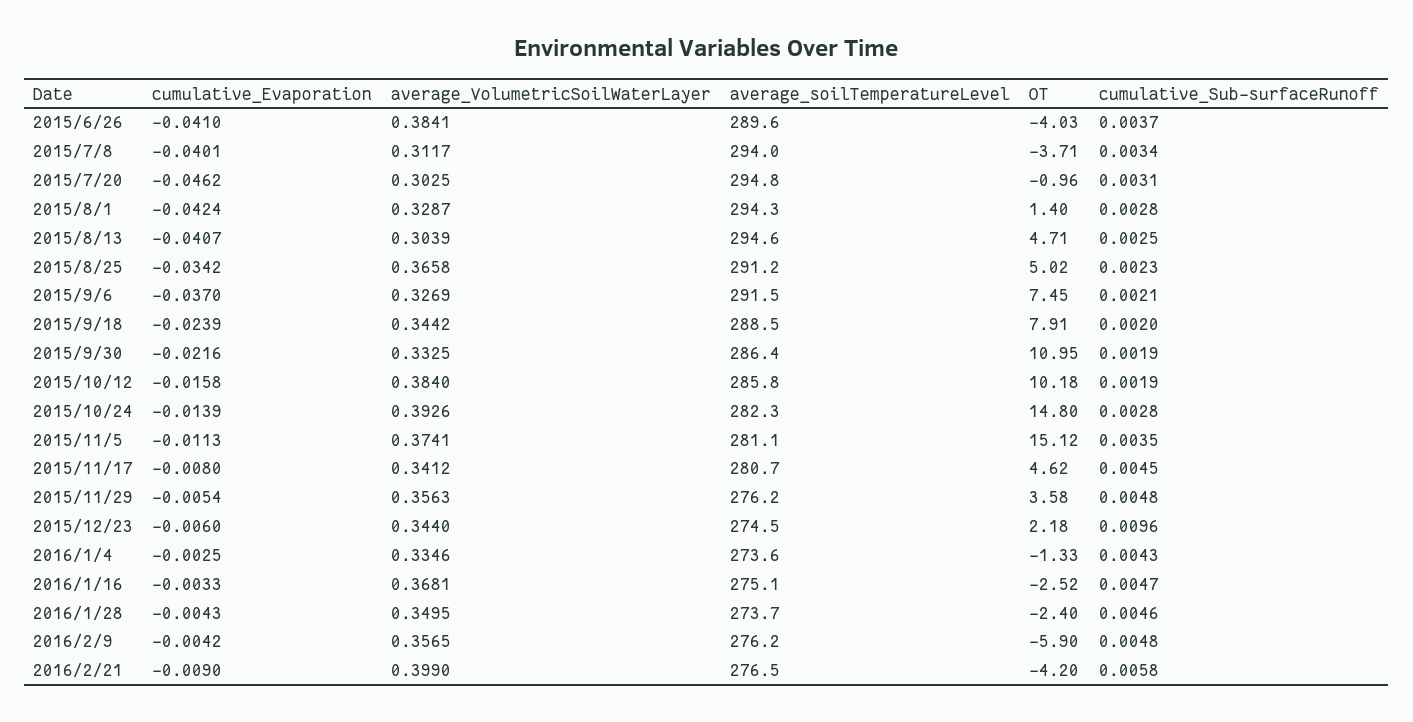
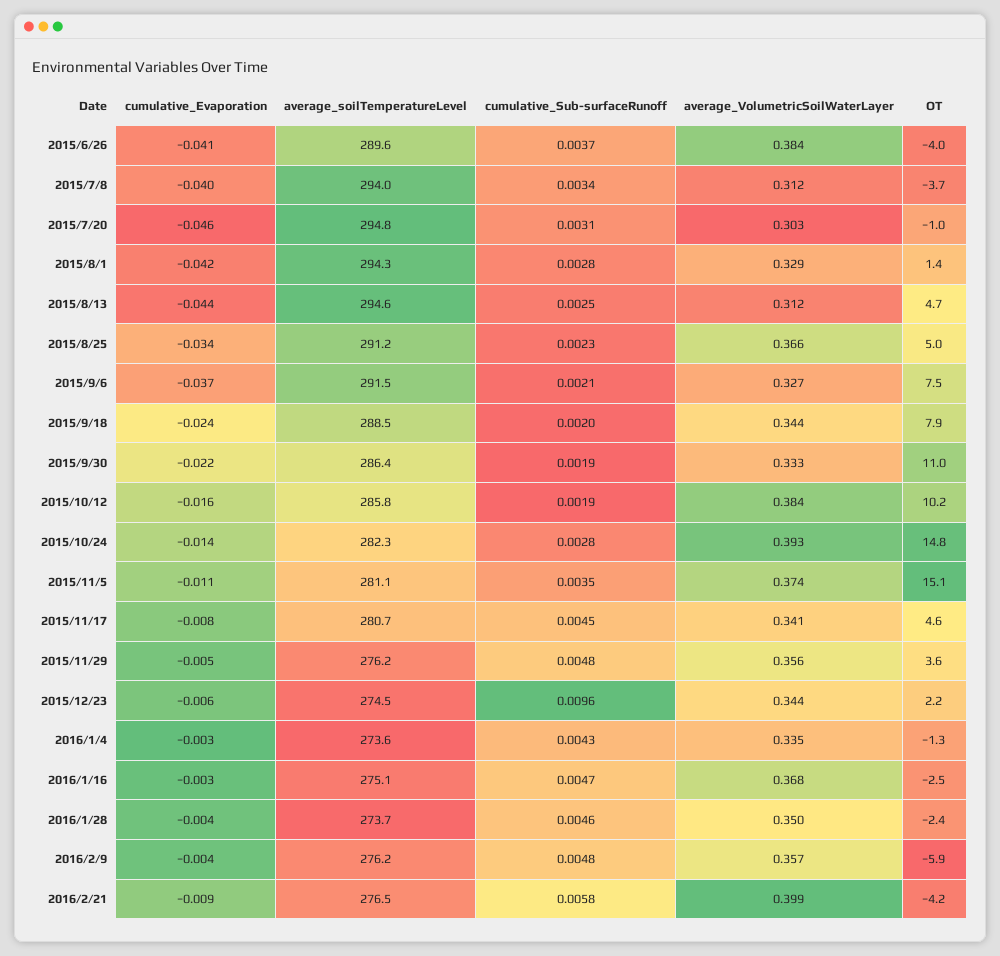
  {
    "cumulative_Evaporation": {
      "2015/6/26": -0.041,
      "2015/7/8": -0.0401,
      "2015/7/20": -0.0462,
      "2015/8/1": -0.0424,
-     "2015/8/13": -0.0407,
+     "2015/8/13": -0.044,
      "2015/8/25": -0.0342,
      "2015/9/6": -0.037,
      "2015/9/18": -0.0239,
      "2015/9/30": -0.0216,
      "2015/10/12": -0.0158,
      "2015/10/24": -0.0139,
      "2015/11/5": -0.0113,
      "2015/11/17": -0.008,
      "2015/11/29": -0.0054,
      "2015/12/23": -0.006,
      "2016/1/4": -0.0025,
      "2016/1/16": -0.0033,
      "2016/1/28": -0.0043,
      "2016/2/9": -0.0042,
      "2016/2/21": -0.009
    },
    "average_VolumetricSoilWaterLayer": {
      "2015/6/26": 0.3841,
      "2015/7/8": 0.3117,
      "2015/7/20": 0.3025,
      "2015/8/1": 0.3287,
-     "2015/8/13": 0.3039,
+     "2015/8/13": 0.312,
      "2015/8/25": 0.3658,
      "2015/9/6": 0.3269,
      "2015/9/18": 0.3442,
      "2015/9/30": 0.3325,
      "2015/10/12": 0.384,
      "2015/10/24": 0.3926,
      "2015/11/5": 0.3741,
      "2015/11/17": 0.3412,
      "2015/11/29": 0.3563,
      "2015/12/23": 0.344,
      "2016/1/4": 0.3346,
      "2016/1/16": 0.3681,
      "2016/1/28": 0.3495,
      "2016/2/9": 0.3565,
      "2016/2/21": 0.399
    },
    "average_soilTemperatureLevel": {
      "2015/6/26": 289.6,
      "2015/7/8": 294,
      "2015/7/20": 294.8,
      "2015/8/1": 294.3,
      "2015/8/13": 294.6,
      "2015/8/25": 291.2,
      "2015/9/6": 291.5,
      "2015/9/18": 288.5,
      "2015/9/30": 286.4,
      "2015/10/12": 285.8,
      "2015/10/24": 282.3,
      "2015/11/5": 281.1,
      "2015/11/17": 280.7,
      "2015/11/29": 276.2,
      "2015/12/23": 274.5,
      "2016/1/4": 273.6,
      "2016/1/16": 275.1,
      "2016/1/28": 273.7,
      "2016/2/9": 276.2,
      "2016/2/21": 276.5
    },
    "OT": {
      "2015/6/26": -4.03,
      "2015/7/8": -3.71,
      "2015/7/20": -0.96,
      "2015/8/1": 1.4,
      "2015/8/13": 4.71,
      "2015/8/25": 5.02,
      "2015/9/6": 7.45,
      "2015/9/18": 7.91,
      "2015/9/30": 10.95,
      "2015/10/12": 10.18,
      "2015/10/24": 14.8,
      "2015/11/5": 15.12,
      "2015/11/17": 4.62,
      "2015/11/29": 3.58,
      "2015/12/23": 2.18,
      "2016/1/4": -1.33,
      "2016/1/16": -2.52,
      "2016/1/28": -2.4,
      "2016/2/9": -5.9,
      "2016/2/21": -4.2
    },
    "cumulative_Sub-surfaceRunoff": {
      "2015/6/26": 0.0037,
      "2015/7/8": 0.0034,
      "2015/7/20": 0.0031,
      "2015/8/1": 0.0028,
      "2015/8/13": 0.0025,
      "2015/8/25": 0.0023,
      "2015/9/6": 0.0021,
      "2015/9/18": 0.002,
      "2015/9/30": 0.0019,
      "2015/10/12": 0.0019,
      "2015/10/24": 0.0028,
      "2015/11/5": 0.0035,
      "2015/11/17": 0.0045,
      "2015/11/29": 0.0048,
      "2015/12/23": 0.0096,
      "2016/1/4": 0.0043,
      "2016/1/16": 0.0047,
      "2016/1/28": 0.0046,
      "2016/2/9": 0.0048,
      "2016/2/21": 0.0058
    }
  }

